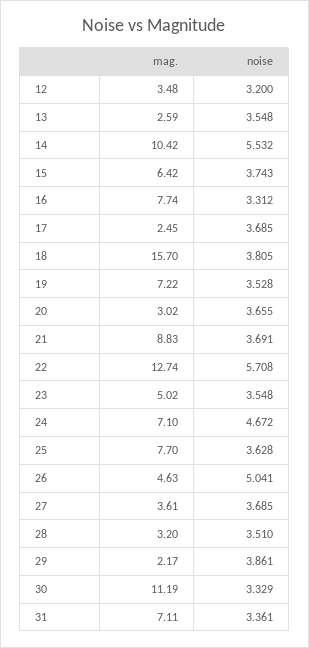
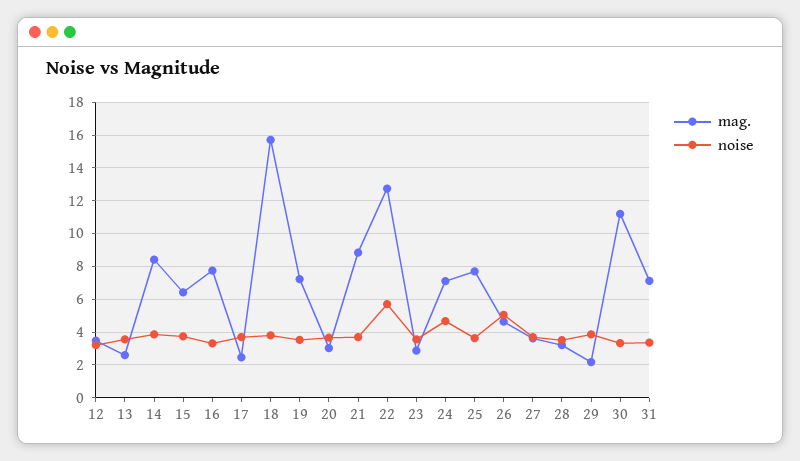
  {
    "mag.": {
      "12": 3.48,
      "13": 2.59,
-     "14": 10.42,
+     "14": 8.5,
      "15": 6.42,
      "16": 7.74,
      "17": 2.45,
      "18": 15.7,
      "19": 7.22,
      "20": 3.02,
      "21": 8.83,
      "22": 12.74,
-     "23": 5.02,
+     "23": 3,
      "24": 7.1,
      "25": 7.7,
      "26": 4.63,
      "27": 3.61,
      "28": 3.2,
      "29": 2.17,
      "30": 11.19,
      "31": 7.11
    },
    "noise": {
      "12": 3.2,
      "13": 3.548,
-     "14": 5.532,
+     "14": 4,
      "15": 3.743,
      "16": 3.312,
      "17": 3.685,
      "18": 3.805,
      "19": 3.528,
      "20": 3.655,
      "21": 3.691,
      "22": 5.708,
      "23": 3.548,
      "24": 4.672,
      "25": 3.628,
      "26": 5.041,
      "27": 3.685,
      "28": 3.51,
      "29": 3.861,
      "30": 3.329,
      "31": 3.361
    }
  }

